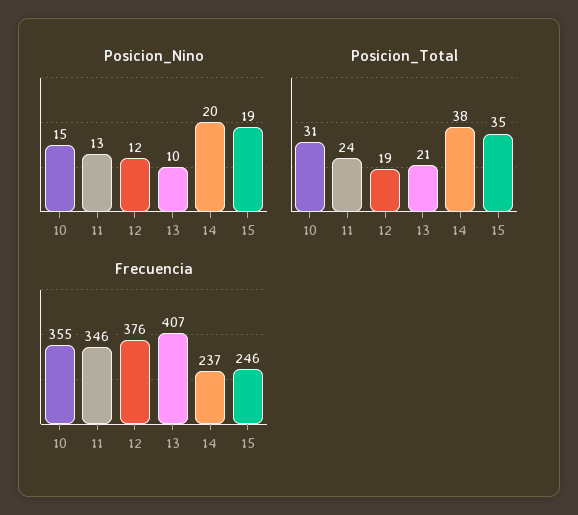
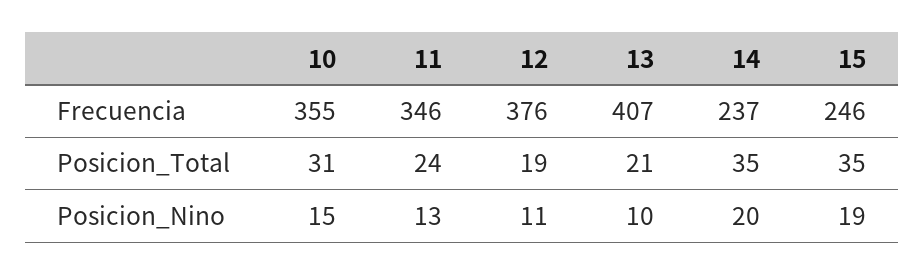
  {
    "Posicion_Nino": {
      "10": 15,
      "11": 13,
-     "12": 12,
+     "12": 11,
      "13": 10,
      "14": 20,
      "15": 19
    },
    "Posicion_Total": {
      "10": 31,
      "11": 24,
      "12": 19,
      "13": 21,
-     "14": 38,
+     "14": 35,
      "15": 35
    },
    "Frecuencia": {
      "10": 355,
      "11": 346,
      "12": 376,
      "13": 407,
      "14": 237,
      "15": 246
    }
  }

